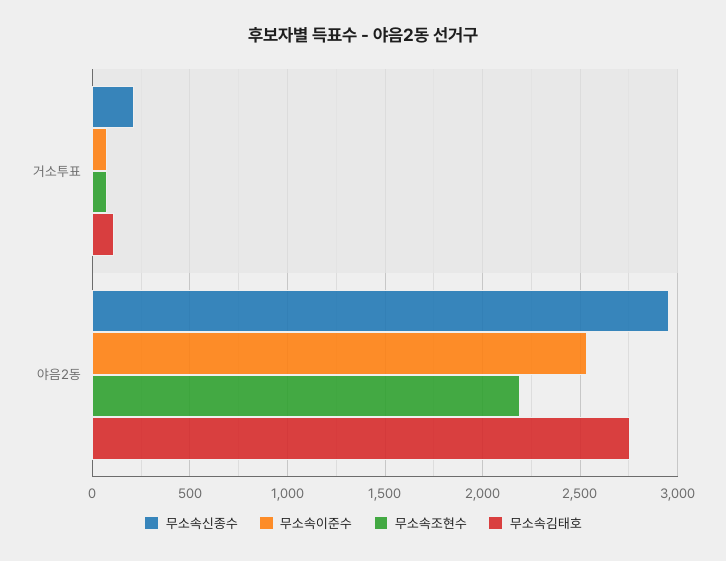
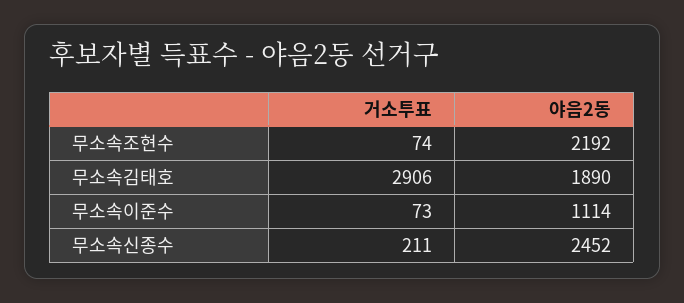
  {
    "무소속신종수": {
      "거소투표": 211,
-     "야음2동": 2950
+     "야음2동": 2452
    },
    "무소속이준수": {
      "거소투표": 73,
-     "야음2동": 2550
+     "야음2동": 1114
    },
    "무소속조현수": {
      "거소투표": 74,
      "야음2동": 2192
    },
    "무소속김태호": {
-     "거소투표": 100,
+     "거소투표": 2906,
-     "야음2동": 2750
+     "야음2동": 1890
    }
  }

